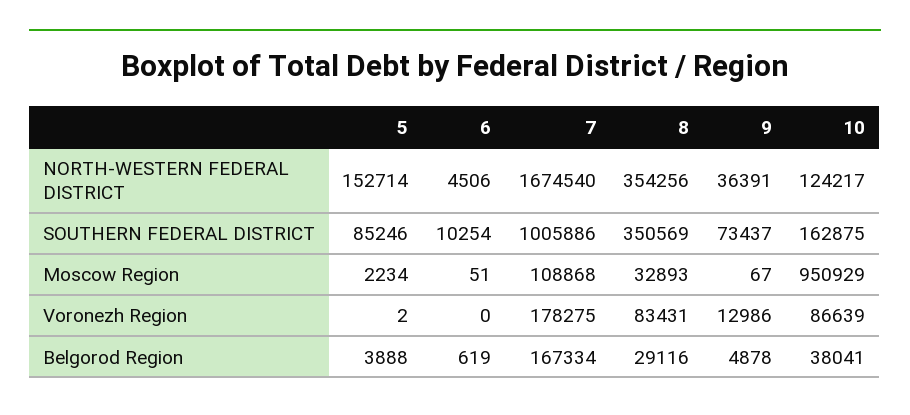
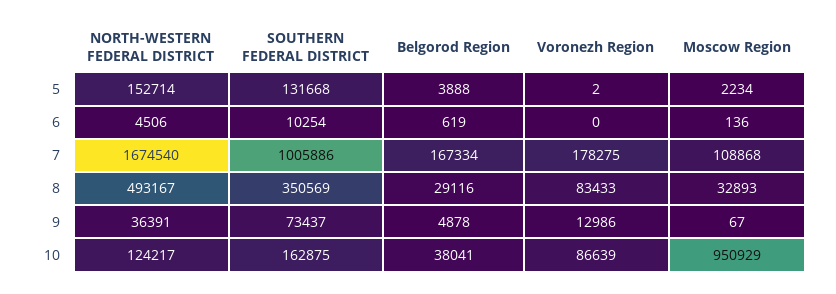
  {
    "5": {
      "NORTH-WESTERN FEDERAL DISTRICT": 152714,
-     "SOUTHERN FEDERAL DISTRICT": 85246,
+     "SOUTHERN FEDERAL DISTRICT": 131668,
      "Moscow Region": 2234,
      "Voronezh Region": 2,
      "Belgorod Region": 3888
    },
    "6": {
      "NORTH-WESTERN FEDERAL DISTRICT": 4506,
      "SOUTHERN FEDERAL DISTRICT": 10254,
-     "Moscow Region": 51,
+     "Moscow Region": 136,
      "Voronezh Region": 0,
      "Belgorod Region": 619
    },
    "7": {
      "NORTH-WESTERN FEDERAL DISTRICT": 1674540,
      "SOUTHERN FEDERAL DISTRICT": 1005886,
      "Moscow Region": 108868,
      "Voronezh Region": 178275,
      "Belgorod Region": 167334
    },
    "8": {
-     "NORTH-WESTERN FEDERAL DISTRICT": 354256,
+     "NORTH-WESTERN FEDERAL DISTRICT": 493167,
      "SOUTHERN FEDERAL DISTRICT": 350569,
      "Moscow Region": 32893,
-     "Voronezh Region": 83431,
+     "Voronezh Region": 83433,
      "Belgorod Region": 29116
    },
    "9": {
      "NORTH-WESTERN FEDERAL DISTRICT": 36391,
      "SOUTHERN FEDERAL DISTRICT": 73437,
      "Moscow Region": 67,
      "Voronezh Region": 12986,
      "Belgorod Region": 4878
    },
    "10": {
      "NORTH-WESTERN FEDERAL DISTRICT": 124217,
      "SOUTHERN FEDERAL DISTRICT": 162875,
      "Moscow Region": 950929,
      "Voronezh Region": 86639,
      "Belgorod Region": 38041
    }
  }

